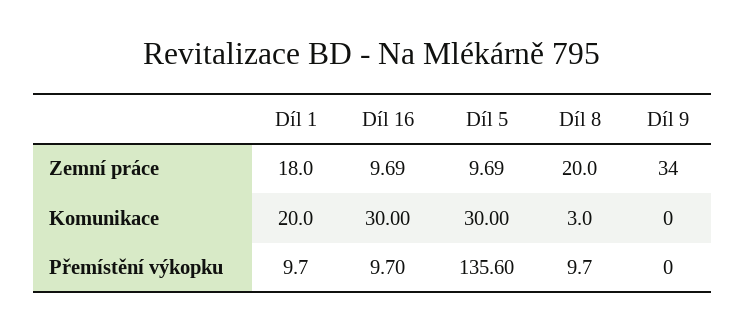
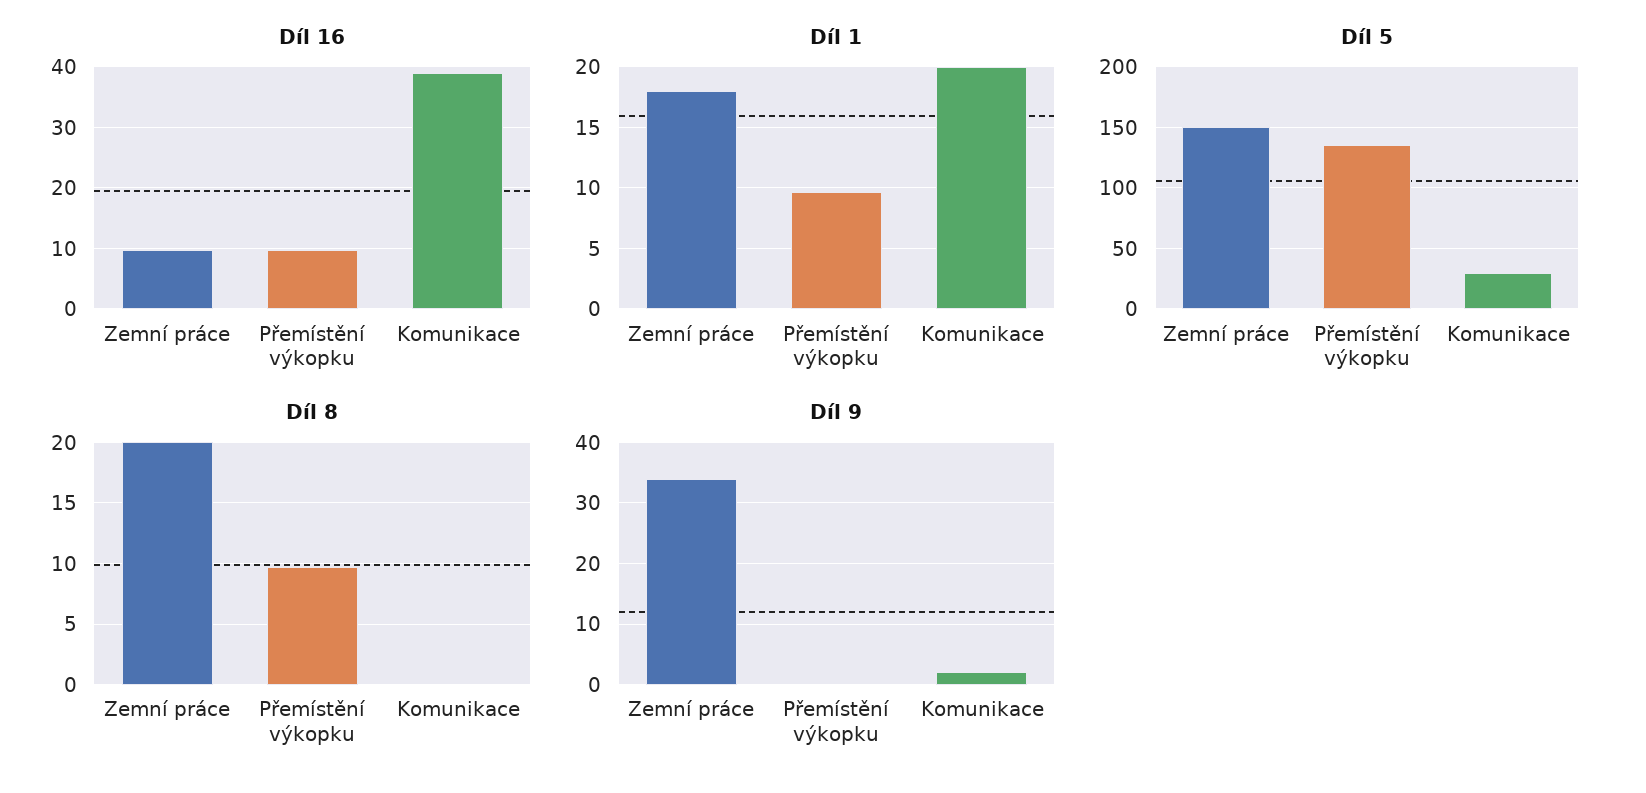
  {
    "Díl 1": {
      "Zemní práce": 18,
      "Komunikace": 20,
      "Přemístění výkopku": 9.7
    },
    "Díl 16": {
      "Zemní práce": 9.69,
-     "Komunikace": 30,
+     "Komunikace": 39,
      "Přemístění výkopku": 9.7
    },
    "Díl 5": {
-     "Zemní práce": 9.69,
+     "Zemní práce": 150,
      "Komunikace": 30,
      "Přemístění výkopku": 135.6
    },
    "Díl 8": {
      "Zemní práce": 20,
-     "Komunikace": 3,
+     "Komunikace": 0,
      "Přemístění výkopku": 9.7
    },
    "Díl 9": {
      "Zemní práce": 34,
-     "Komunikace": 0,
+     "Komunikace": 2,
      "Přemístění výkopku": 0
    }
  }

